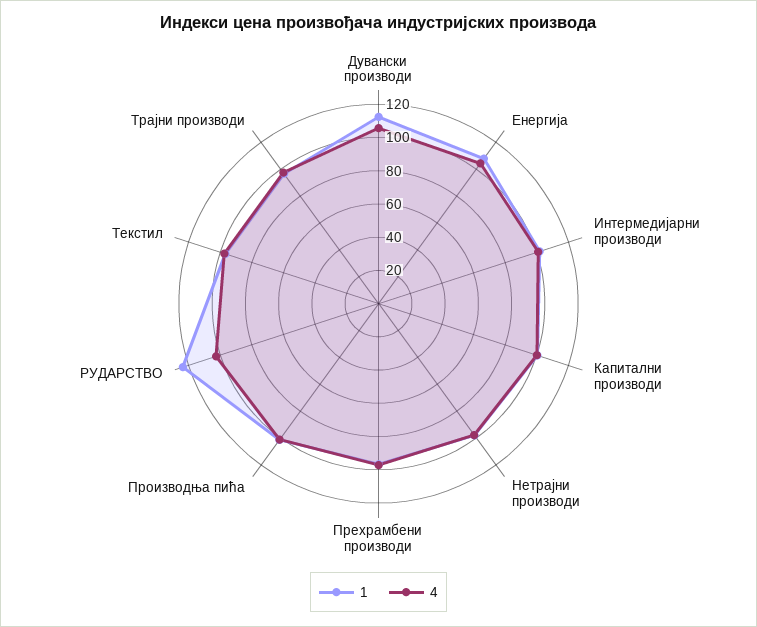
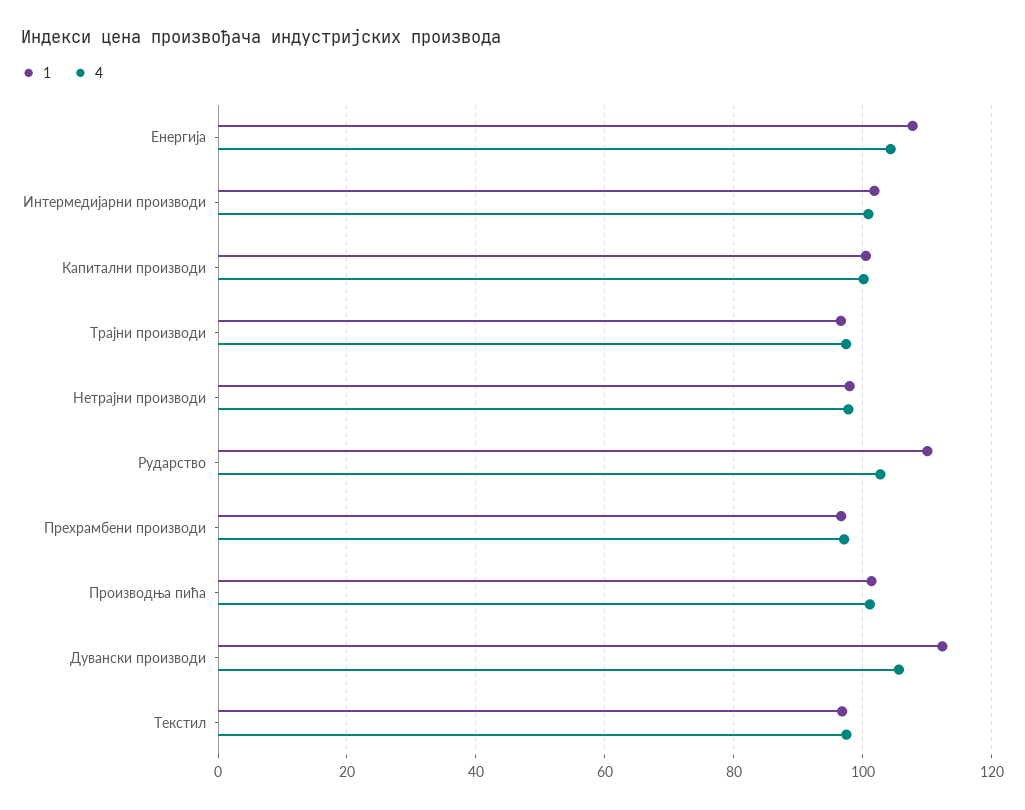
  {
    "1": {
      "Дувански производи": 112,
      "Енергија": 108,
      "Интермедијарни производи": 102,
      "Капитални производи": 100,
      "Нетрајни производи": 98,
      "Прехрамбени производи": 96,
      "Производња пића": 102,
-     "РУДАРСТВО": 125,
+     "РУДАРСТВО": 110,
      "Текстил": 96,
      "Трајни производи": 96
    },
    "4": {
      "Дувански производи": 106,
      "Енергија": 104,
      "Интермедијарни производи": 100,
      "Капитални производи": 100,
      "Нетрајни производи": 98,
      "Прехрамбени производи": 98,
      "Производња пића": 102,
      "РУДАРСТВО": 102,
      "Текстил": 98,
      "Трајни производи": 98
    }
  }

